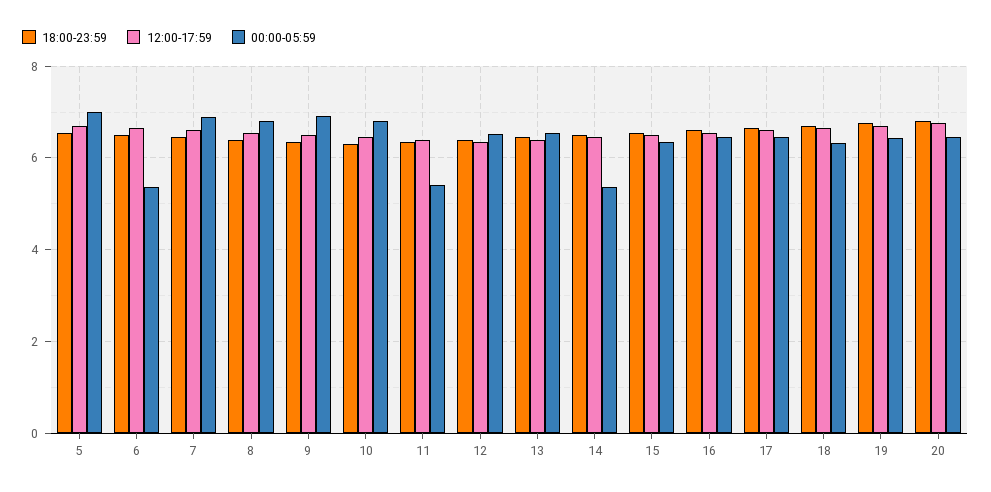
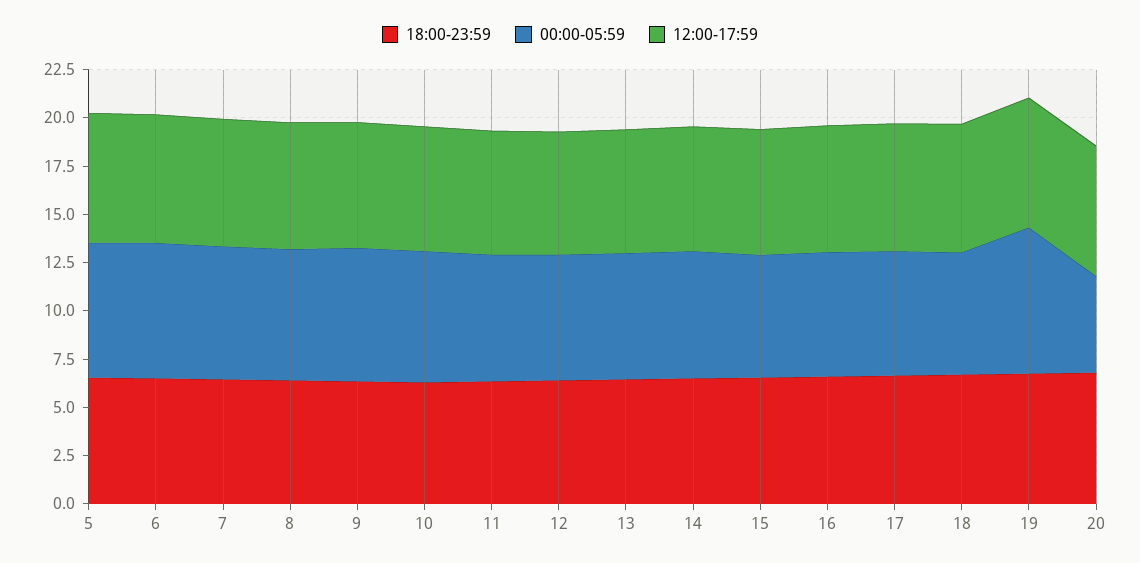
  {
    "18:00-23:59": {
      "5": 6.6,
      "6": 6.6,
      "7": 6.4,
      "8": 6.4,
      "9": 6.4,
      "10": 6.4,
      "11": 6.4,
      "12": 6.4,
      "13": 6.4,
      "14": 6.6,
      "15": 6.6,
      "16": 6.6,
      "17": 6.6,
      "18": 6.8,
      "19": 6.8,
      "20": 6.8
    },
    "12:00-17:59": {
      "5": 6.8,
      "6": 6.6,
      "7": 6.6,
      "8": 6.6,
      "9": 6.6,
      "10": 6.4,
      "11": 6.4,
      "12": 6.4,
      "13": 6.4,
      "14": 6.4,
      "15": 6.6,
      "16": 6.6,
      "17": 6.6,
      "18": 6.6,
      "19": 6.8,
      "20": 6.8
    },
    "00:00-05:59": {
      "5": 7,
-     "6": 5.4,
+     "6": 7,
      "7": 6.8,
      "8": 6.8,
      "9": 7,
      "10": 6.8,
-     "11": 5.4,
+     "11": 6.5,
      "12": 6.6,
      "13": 6.6,
-     "14": 5.4,
+     "14": 6.5,
      "15": 6.4,
      "16": 6.4,
      "17": 6.4,
      "18": 6.4,
-     "19": 6.4,
+     "19": 7.5,
-     "20": 6.4
+     "20": 5
    }
  }

